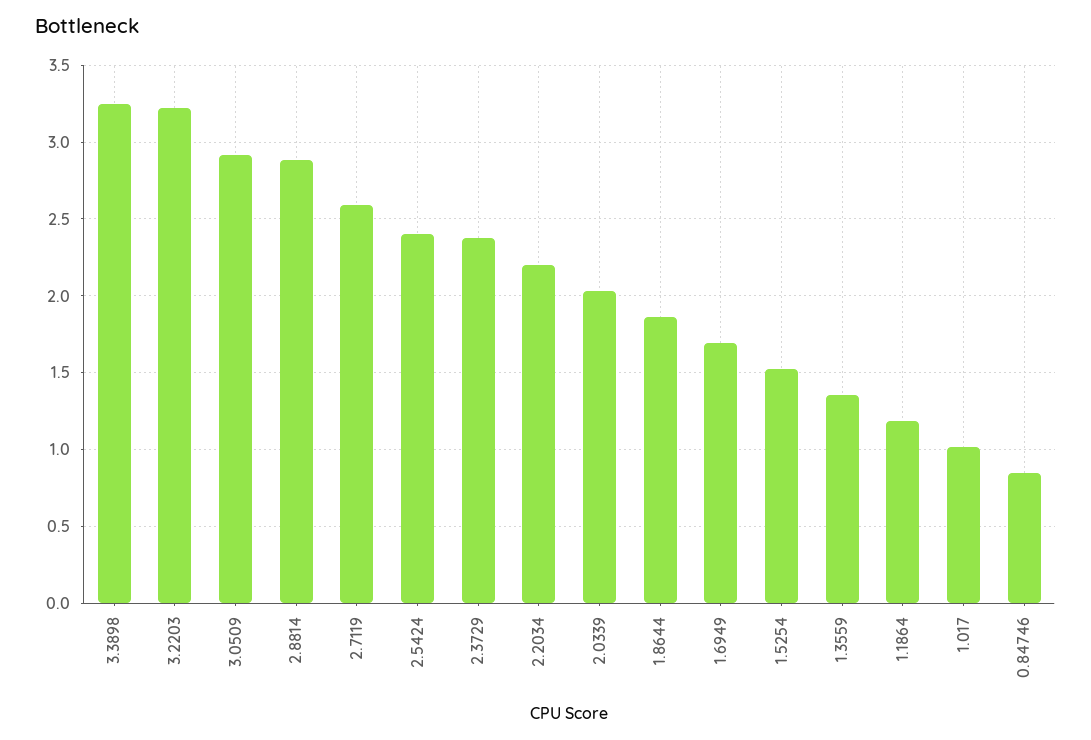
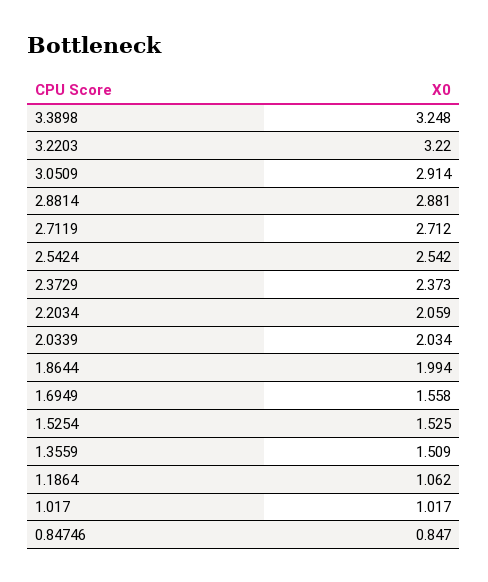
  {
    "3.3898": 3.248,
    "3.2203": 3.22,
    "3.0509": 2.914,
    "2.8814": 2.881,
-   "2.7119": 2.6,
+   "2.7119": 2.712,
-   "2.5424": 2.4,
+   "2.5424": 2.542,
    "2.3729": 2.373,
-   "2.2034": 2.2,
+   "2.2034": 2.059,
    "2.0339": 2.034,
-   "1.8644": 1.85,
+   "1.8644": 1.994,
-   "1.6949": 1.7,
+   "1.6949": 1.558,
    "1.5254": 1.525,
-   "1.3559": 1.35,
+   "1.3559": 1.509,
-   "1.1864": 1.2,
+   "1.1864": 1.062,
    "1.017": 1.017,
    "0.84746": 0.847
  }

